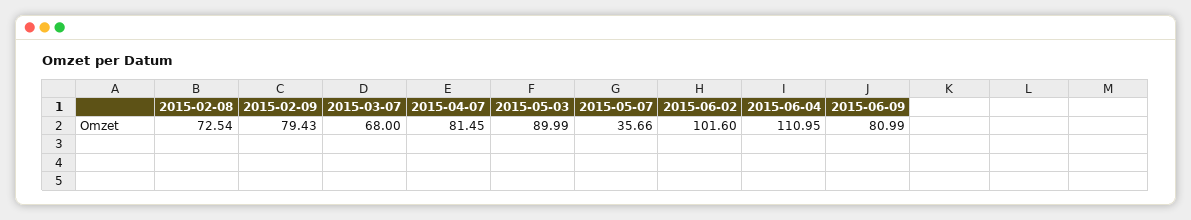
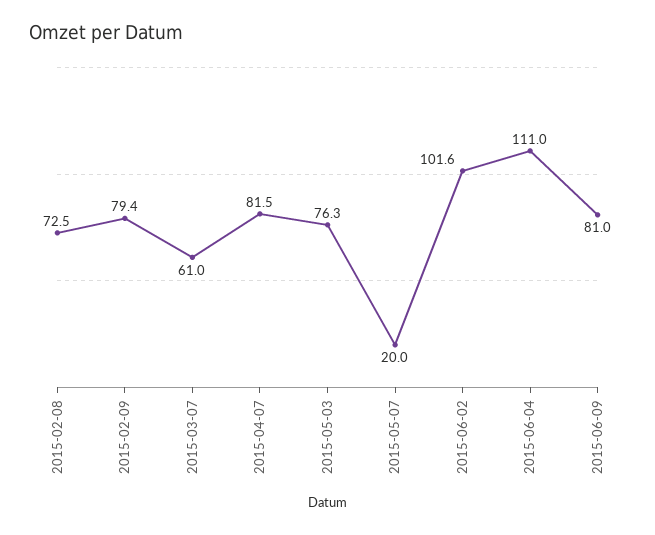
  {
    "2015-02-08": 72.54,
    "2015-02-09": 79.43,
-   "2015-03-07": 68,
+   "2015-03-07": 61,
    "2015-04-07": 81.45,
-   "2015-05-03": 89.99,
+   "2015-05-03": 76.3,
-   "2015-05-07": 35.66,
+   "2015-05-07": 20,
    "2015-06-02": 101.6,
    "2015-06-04": 110.95,
    "2015-06-09": 80.99
  }

